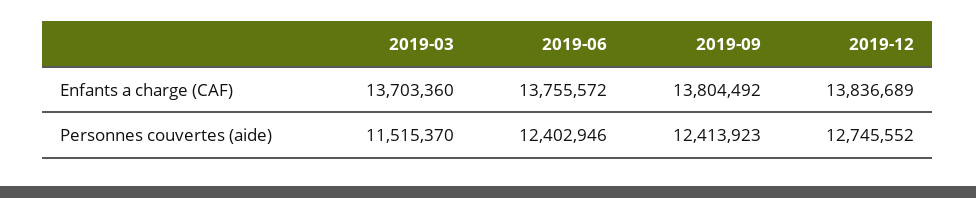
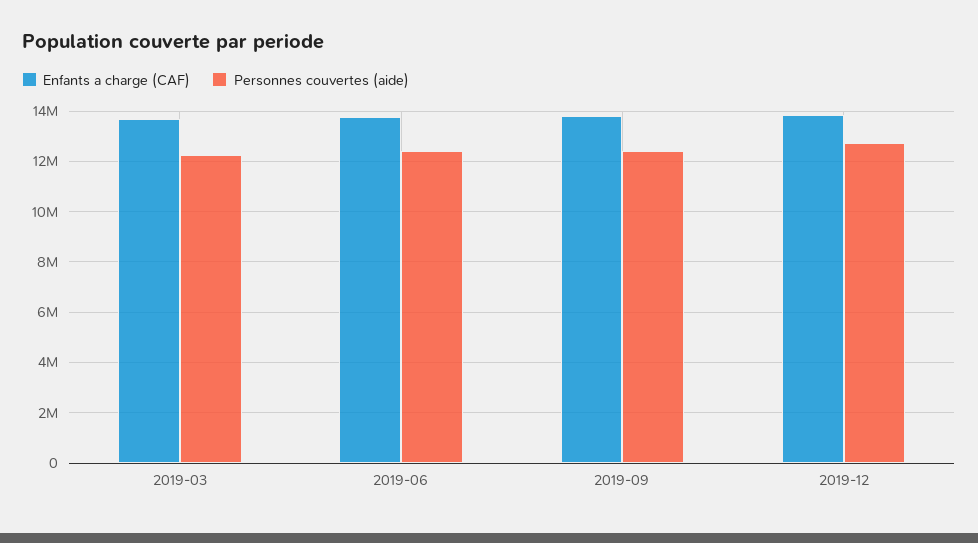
  {
    "Enfants a charge (CAF)": {
      "2019-03": 13703360,
      "2019-06": 13755572,
      "2019-09": 13804492,
      "2019-12": 13836689
    },
    "Personnes couvertes (aide)": {
-     "2019-03": 11515370,
+     "2019-03": 12250000,
      "2019-06": 12402946,
      "2019-09": 12413923,
      "2019-12": 12745552
    }
  }

